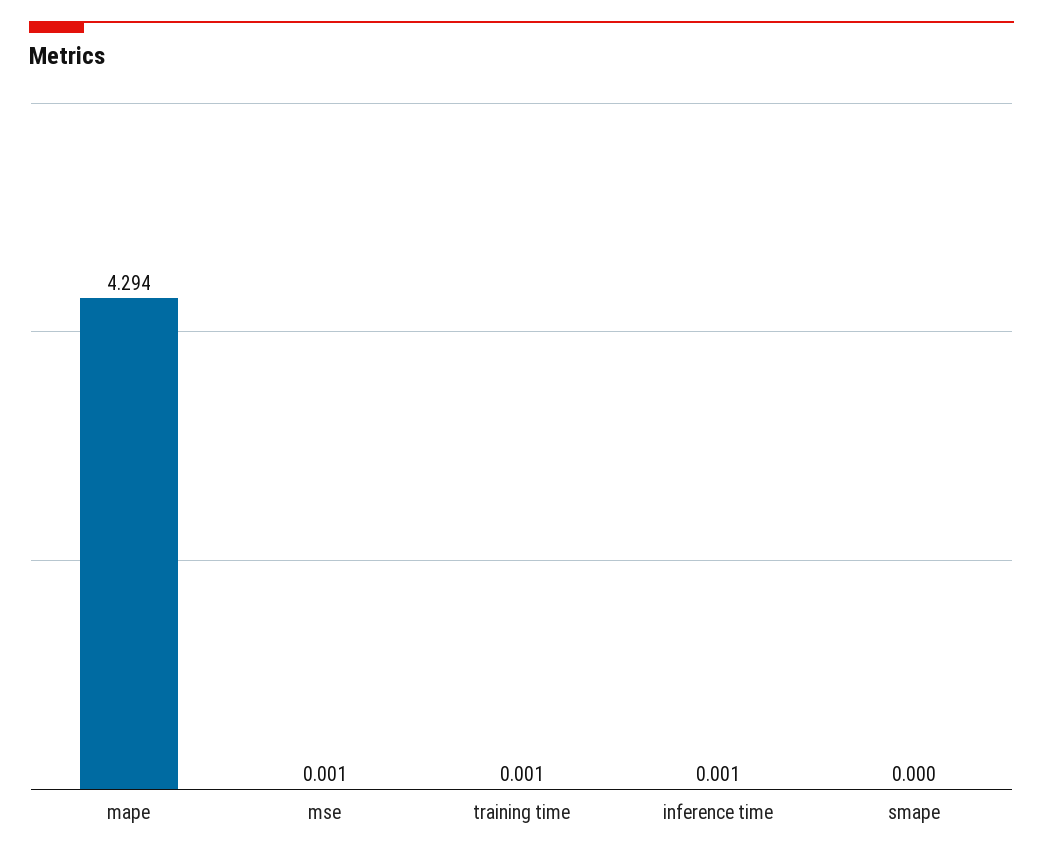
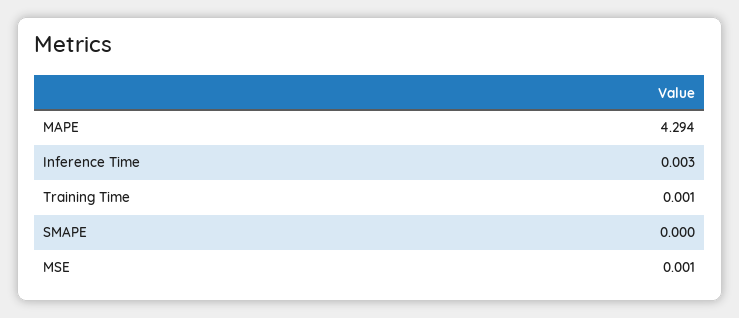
  {
    "mape": 4.294,
    "mse": 0.001,
    "training time": 0.001,
-   "inference time": 0.001,
+   "inference time": 0.003,
    "smape": 0
  }

